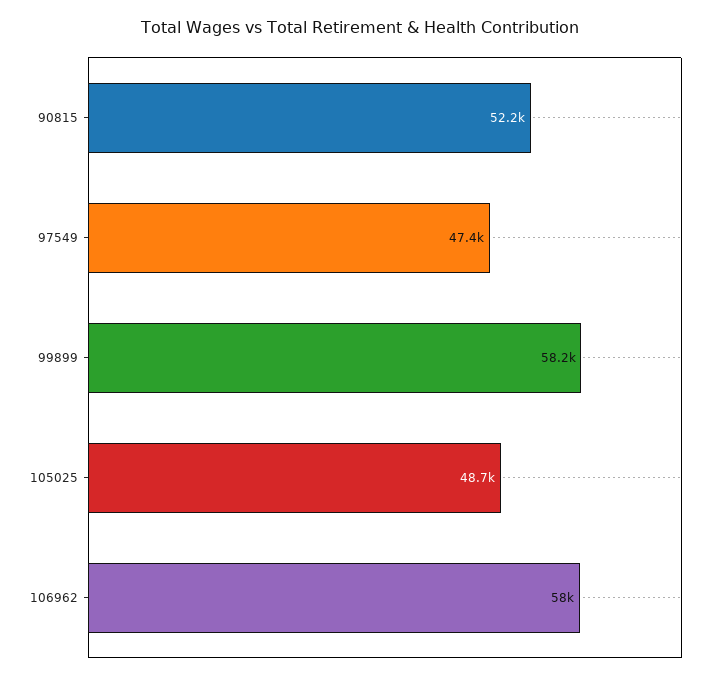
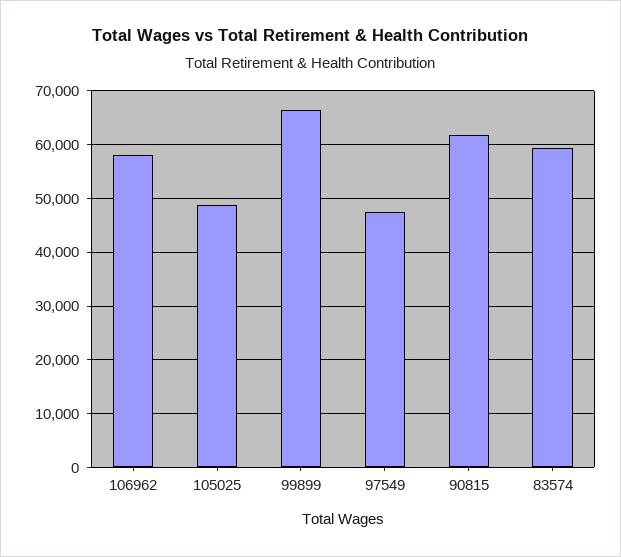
  {
-   "90815": 52200,
+   "90815": 62000,
    "97549": 47400,
-   "99899": 58200,
+   "99899": 66000,
    "105025": 48700,
-   "106962": 58000
+   "106962": 58000,
+   "83574": 60000
  }

